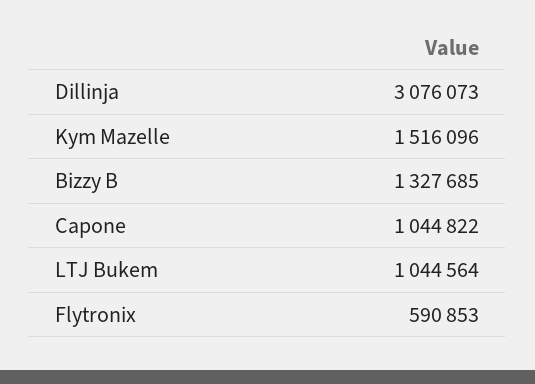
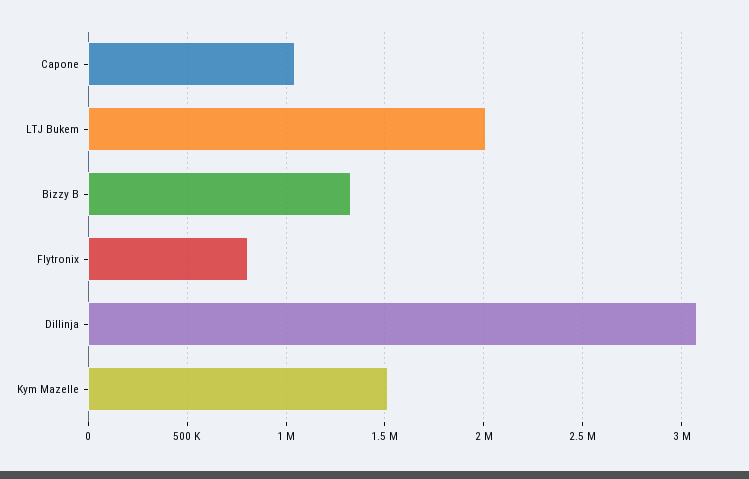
  {
    "Dillinja": 3076073,
    "Kym Mazelle": 1516096,
    "Bizzy B": 1327685,
    "Capone": 1044822,
-   "LTJ Bukem": 1044564,
+   "LTJ Bukem": 2000000,
-   "Flytronix": 590853
+   "Flytronix": 800000
  }

